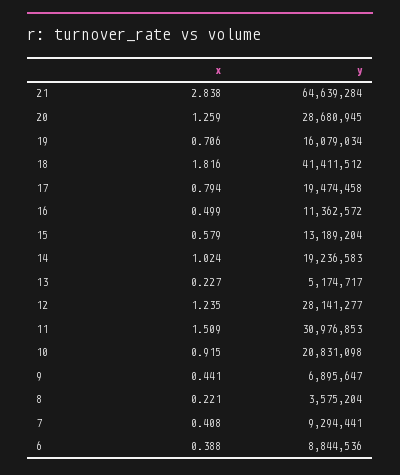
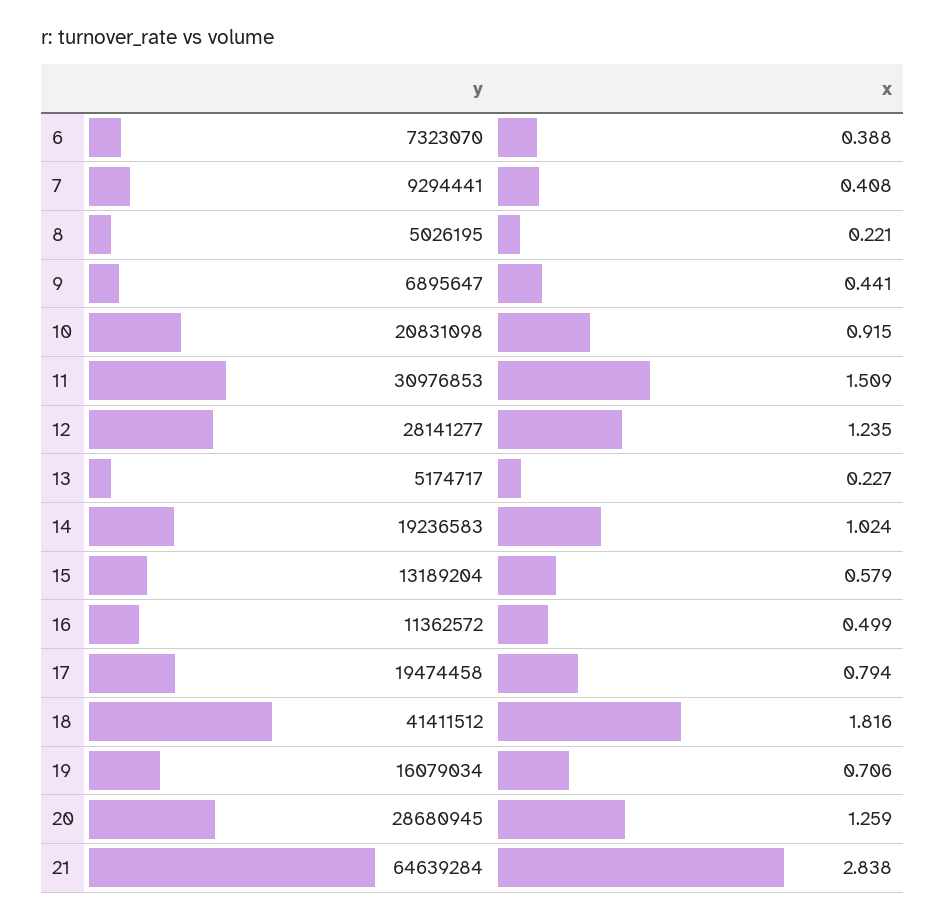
  {
    "x": {
      "21": 2.838,
      "20": 1.259,
      "19": 0.706,
      "18": 1.816,
      "17": 0.794,
      "16": 0.499,
      "15": 0.579,
      "14": 1.024,
      "13": 0.227,
      "12": 1.235,
      "11": 1.509,
      "10": 0.915,
      "9": 0.441,
      "8": 0.221,
      "7": 0.408,
      "6": 0.388
    },
    "y": {
      "21": 64639284,
      "20": 28680945,
      "19": 16079034,
      "18": 41411512,
      "17": 19474458,
      "16": 11362572,
      "15": 13189204,
      "14": 19236583,
      "13": 5174717,
      "12": 28141277,
      "11": 30976853,
      "10": 20831098,
      "9": 6895647,
-     "8": 3575204,
+     "8": 5026195,
      "7": 9294441,
-     "6": 8844536
+     "6": 7323070
    }
  }

